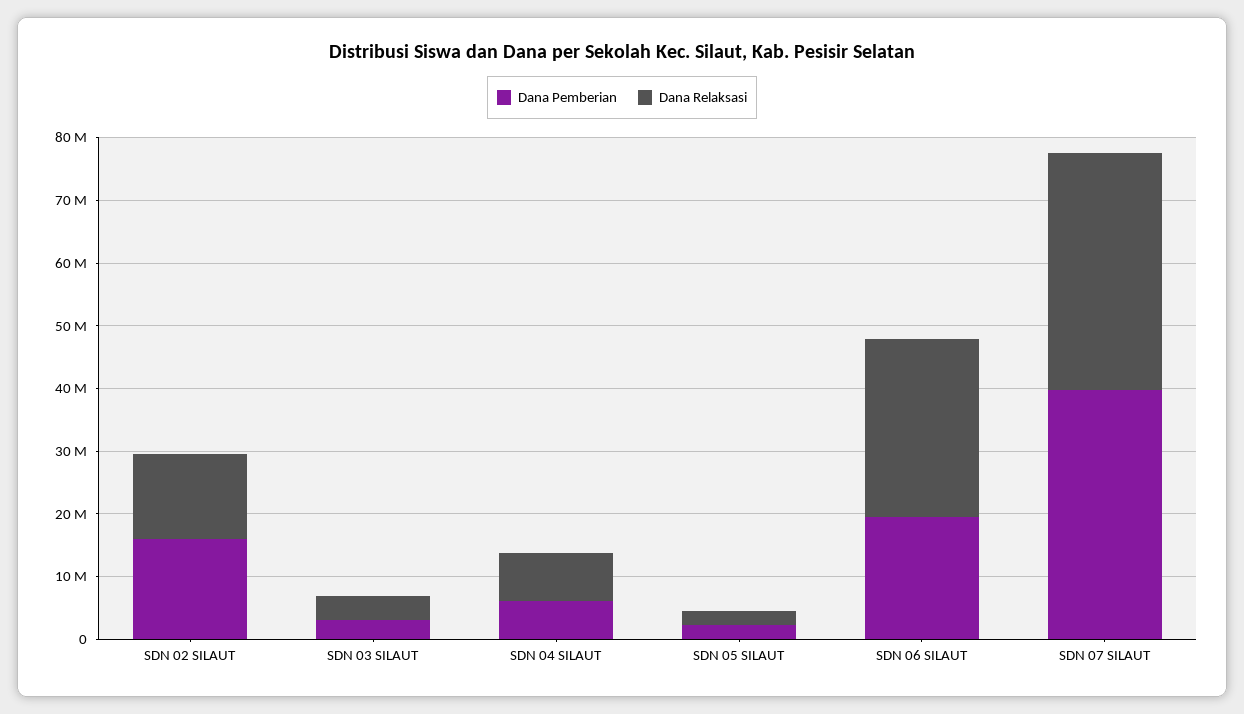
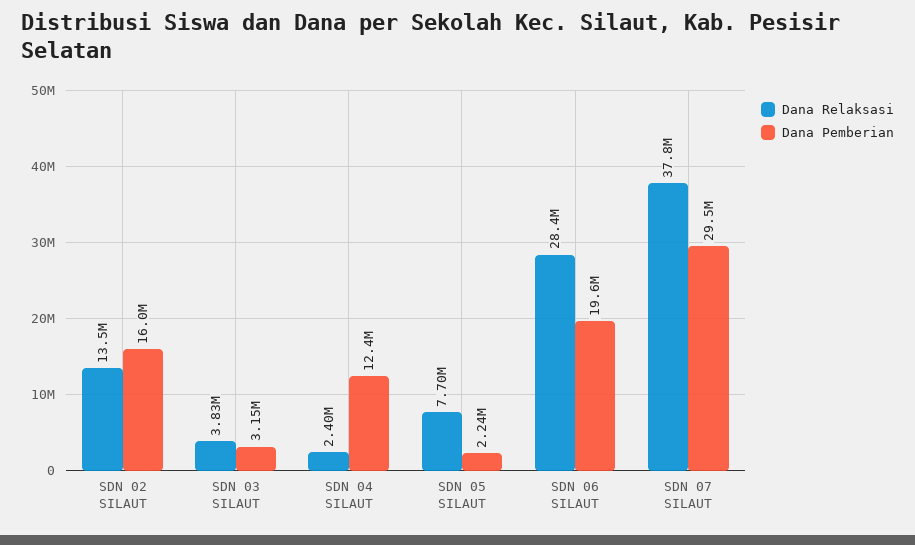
  {
    "Dana Pemberian": {
      "SDN 02 SILAUT": 16000000,
      "SDN 03 SILAUT": 3150000,
-     "SDN 04 SILAUT": 6000000,
+     "SDN 04 SILAUT": 12400000,
      "SDN 05 SILAUT": 2240000,
      "SDN 06 SILAUT": 19600000,
-     "SDN 07 SILAUT": 40000000
+     "SDN 07 SILAUT": 29500000
    },
    "Dana Relaksasi": {
      "SDN 02 SILAUT": 13500000,
      "SDN 03 SILAUT": 3830000,
-     "SDN 04 SILAUT": 8000000,
+     "SDN 04 SILAUT": 2400000,
-     "SDN 05 SILAUT": 2000000,
+     "SDN 05 SILAUT": 7700000,
      "SDN 06 SILAUT": 28400000,
      "SDN 07 SILAUT": 37800000
    }
  }

